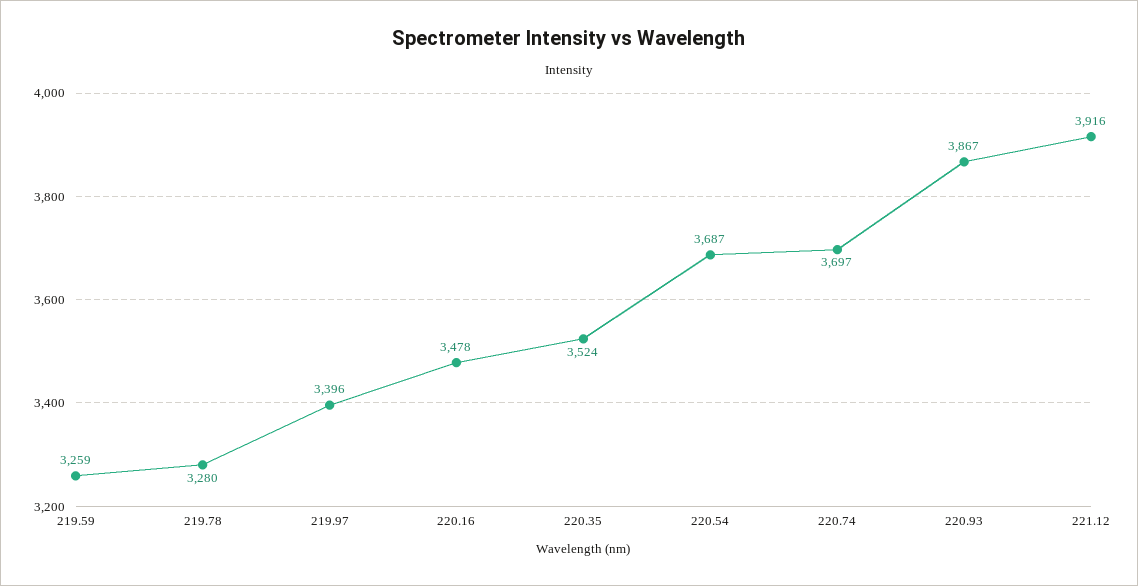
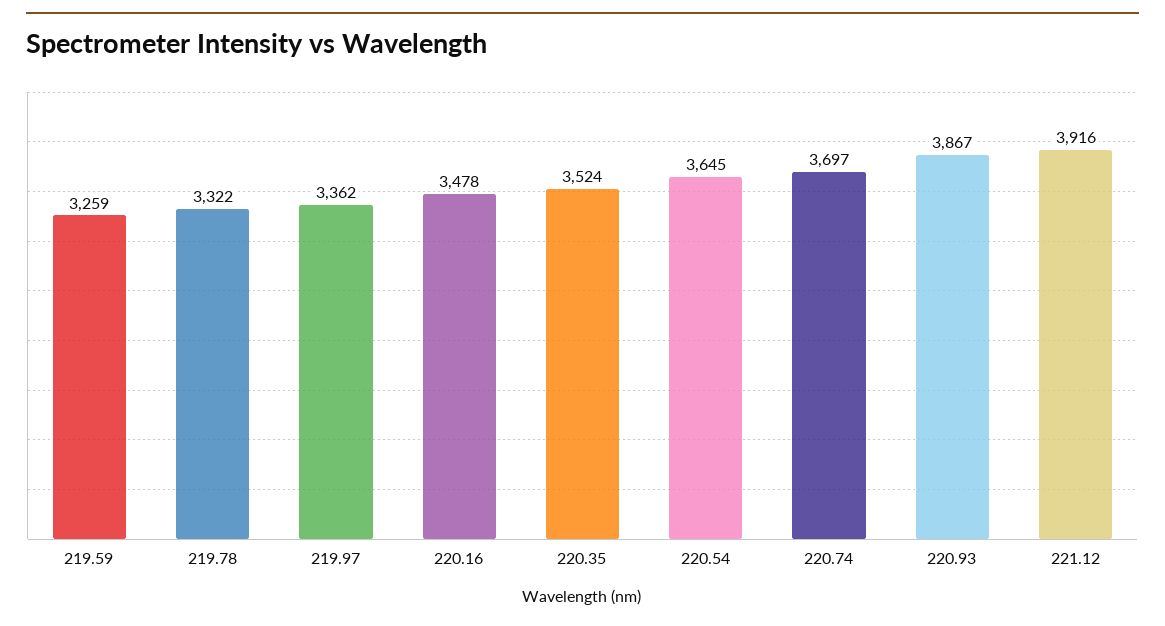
  {
    "219.59": 3259,
-   "219.78": 3280,
+   "219.78": 3322,
-   "219.97": 3396,
+   "219.97": 3362,
    "220.16": 3478,
    "220.35": 3524,
-   "220.54": 3687,
+   "220.54": 3645,
    "220.74": 3697,
    "220.93": 3867,
    "221.12": 3916
  }

